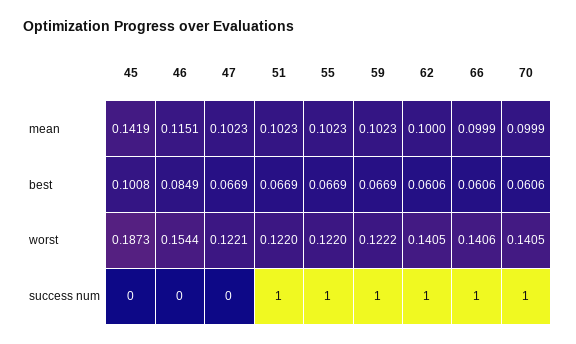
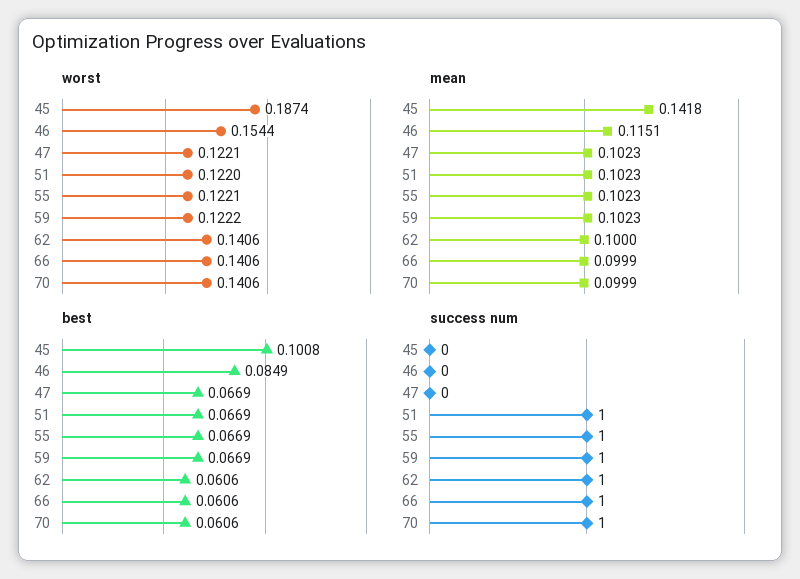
  {
    "mean": {
-     "45": 0.1419,
+     "45": 0.1418,
      "46": 0.1151,
      "47": 0.1023,
      "51": 0.1023,
      "55": 0.1023,
      "59": 0.1023,
      "62": 0.1,
      "66": 0.0999,
      "70": 0.0999
    },
    "best": {
      "45": 0.1008,
      "46": 0.0849,
      "47": 0.0669,
      "51": 0.0669,
      "55": 0.0669,
      "59": 0.0669,
      "62": 0.0606,
      "66": 0.0606,
      "70": 0.0606
    },
    "worst": {
-     "45": 0.1873,
+     "45": 0.1874,
      "46": 0.1544,
      "47": 0.1221,
      "51": 0.122,
-     "55": 0.122,
+     "55": 0.1221,
      "59": 0.1222,
-     "62": 0.1405,
+     "62": 0.1406,
      "66": 0.1406,
-     "70": 0.1405
+     "70": 0.1406
    },
    "success num": {
      "45": 0,
      "46": 0,
      "47": 0,
      "51": 1,
      "55": 1,
      "59": 1,
      "62": 1,
      "66": 1,
      "70": 1
    }
  }

